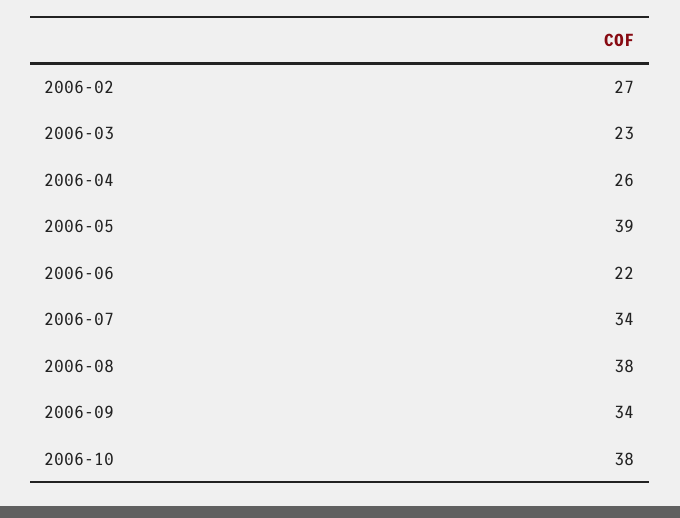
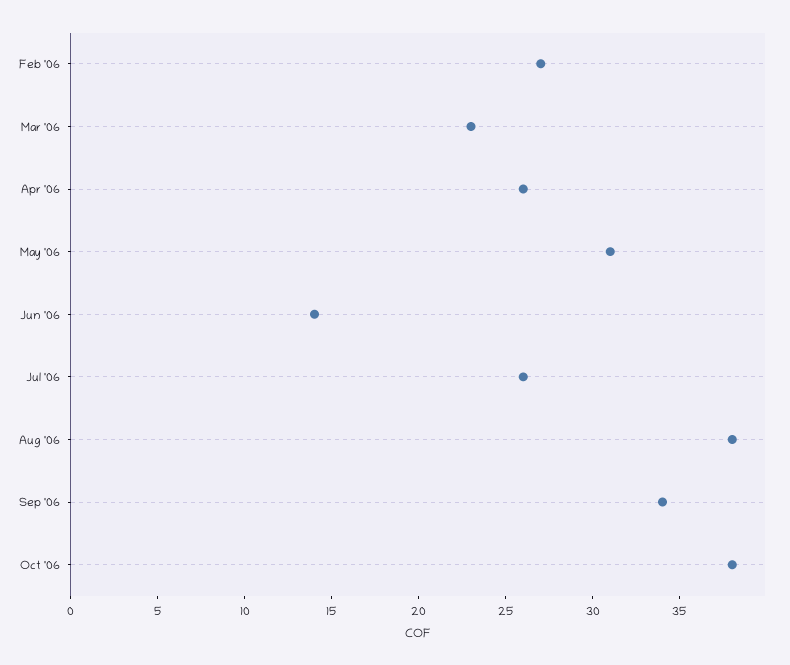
  {
    "2006-02": 27,
    "2006-03": 23,
    "2006-04": 26,
-   "2006-05": 39,
+   "2006-05": 31,
-   "2006-06": 22,
+   "2006-06": 14,
-   "2006-07": 34,
+   "2006-07": 26,
    "2006-08": 38,
    "2006-09": 34,
    "2006-10": 38
  }

